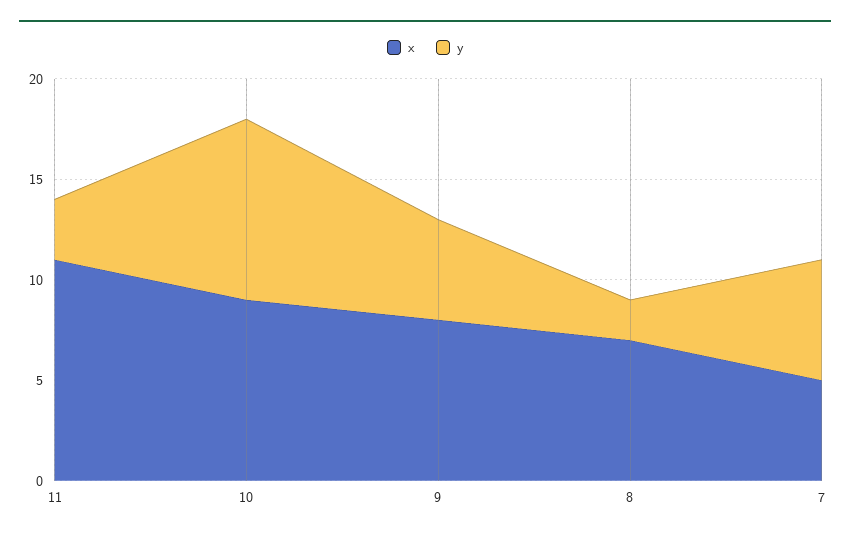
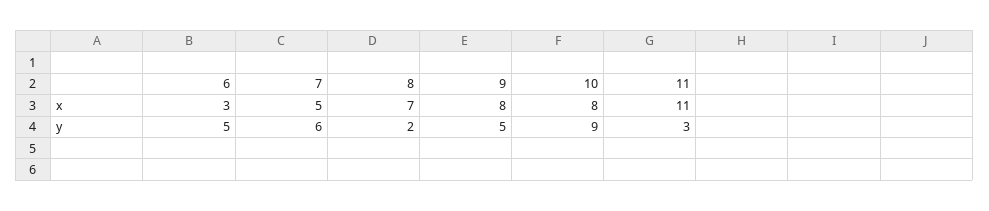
  {
    "x": {
      "11": 11,
-     "10": 9,
+     "10": 8,
      "9": 8,
      "8": 7,
-     "7": 5
+     "7": 5,
+     "6": 3
    },
    "y": {
      "11": 3,
      "10": 9,
      "9": 5,
      "8": 2,
-     "7": 6
+     "7": 6,
+     "6": 5
    }
  }

